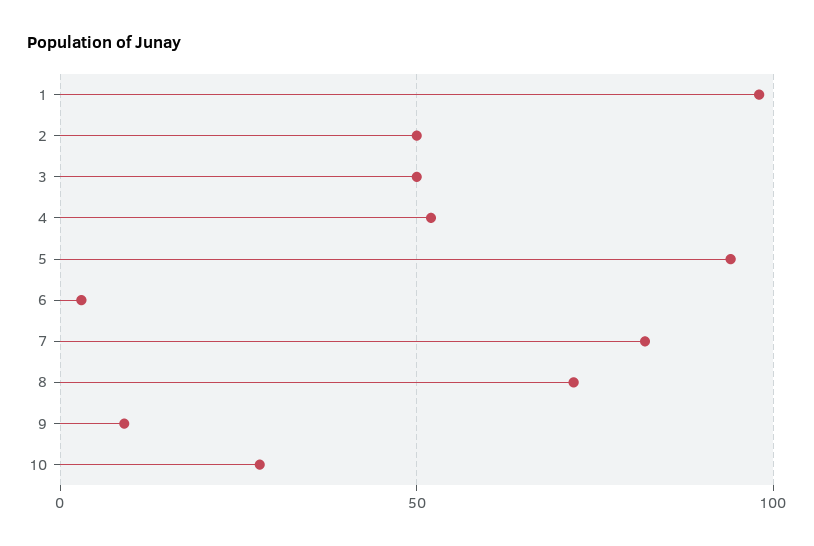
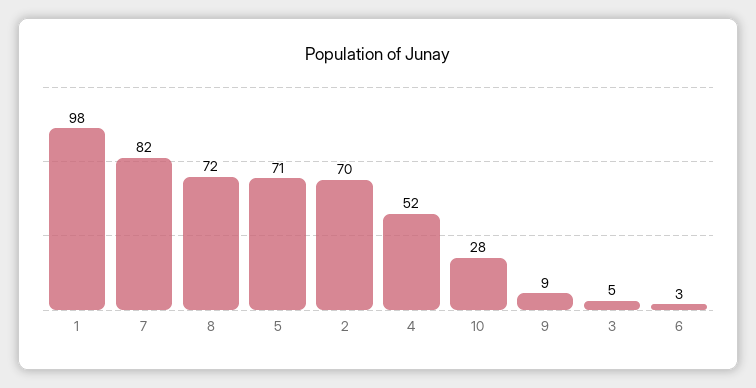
  {
    "1": 98,
-   "2": 50,
+   "2": 70,
-   "3": 50,
+   "3": 5,
    "4": 52,
-   "5": 95,
+   "5": 71,
    "6": 3,
    "7": 82,
    "8": 72,
    "9": 9,
    "10": 28
  }

